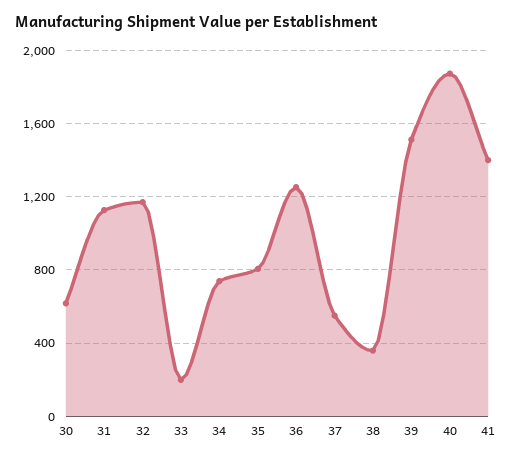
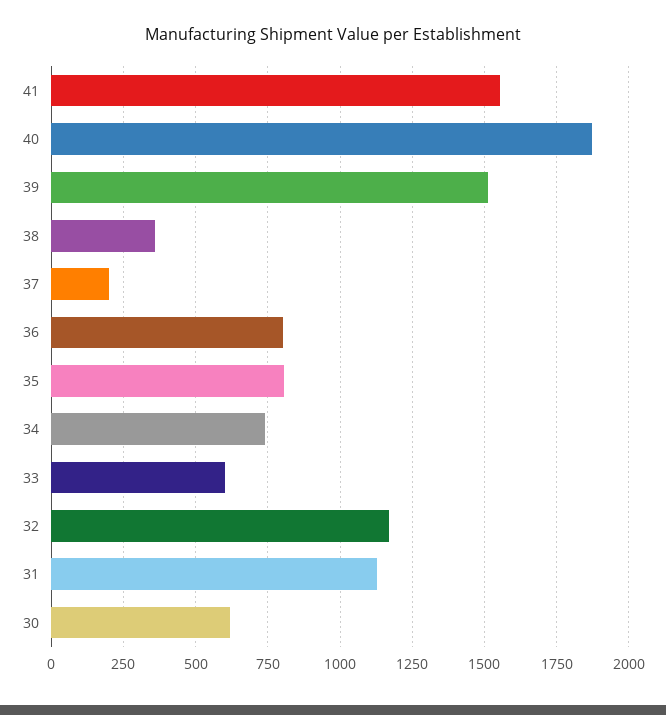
  {
    "30": 625,
    "31": 1125,
    "32": 1175,
-   "33": 200,
+   "33": 600,
    "34": 750,
    "35": 800,
-   "36": 1250,
+   "36": 800,
-   "37": 550,
+   "37": 200,
    "38": 350,
    "39": 1500,
    "40": 1875,
-   "41": 1400
+   "41": 1550
  }

